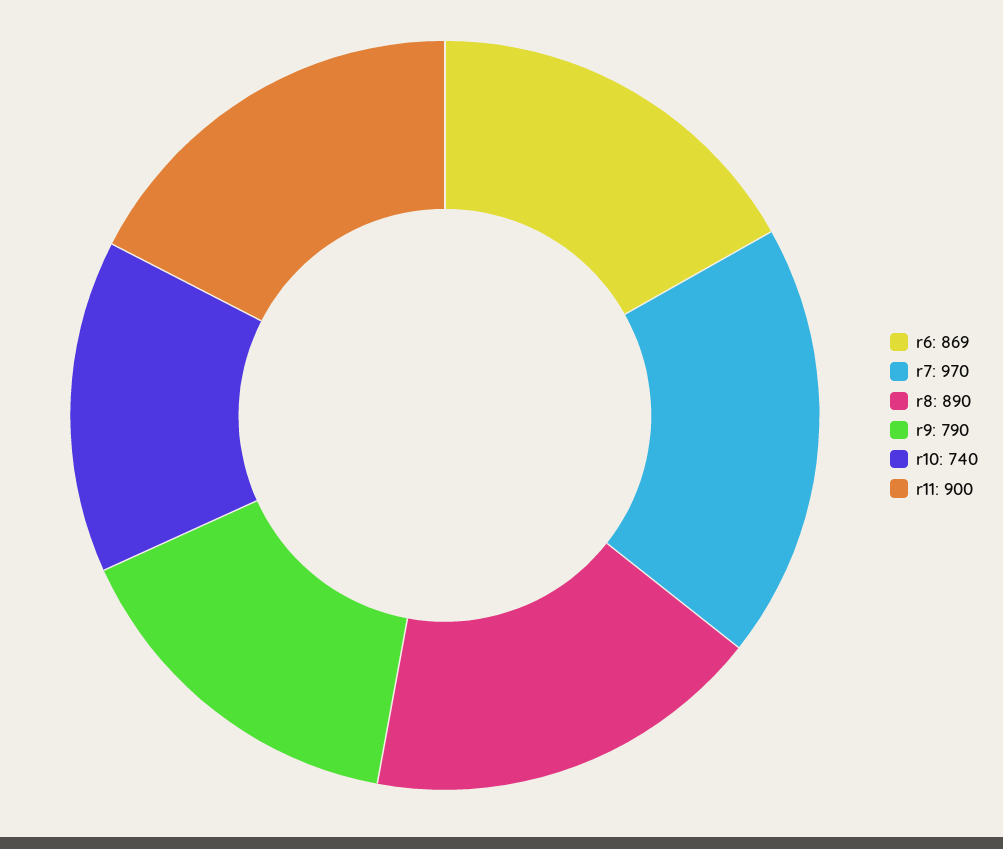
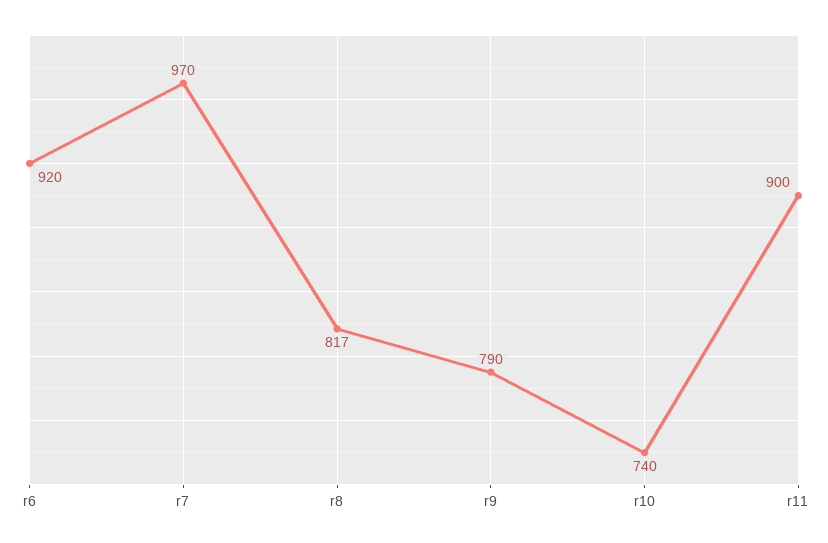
  {
-   "r6": 869,
+   "r6": 920,
    "r7": 970,
-   "r8": 890,
+   "r8": 817,
    "r9": 790,
    "r10": 740,
    "r11": 900
  }

